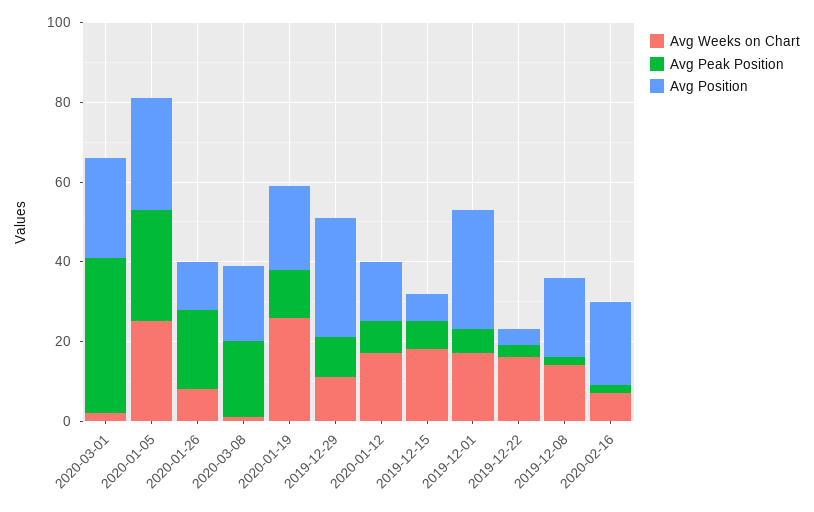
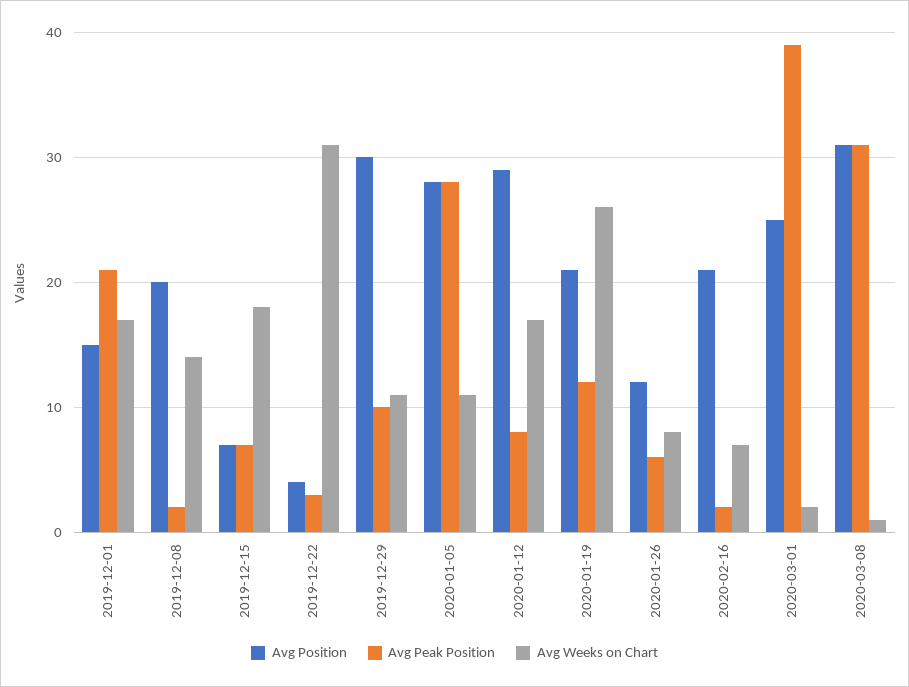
  {
    "Avg Weeks on Chart": {
      "2020-03-01": 2,
-     "2020-01-05": 25,
+     "2020-01-05": 11,
      "2020-01-26": 8,
      "2020-03-08": 1,
      "2020-01-19": 26,
      "2019-12-29": 11,
      "2020-01-12": 17,
      "2019-12-15": 18,
      "2019-12-01": 17,
-     "2019-12-22": 15,
+     "2019-12-22": 31,
      "2019-12-08": 14,
      "2020-02-16": 7
    },
    "Avg Peak Position": {
      "2020-03-01": 39,
      "2020-01-05": 28,
-     "2020-01-26": 20,
+     "2020-01-26": 6,
-     "2020-03-08": 20,
+     "2020-03-08": 31,
      "2020-01-19": 12,
      "2019-12-29": 10,
      "2020-01-12": 8,
      "2019-12-15": 7,
-     "2019-12-01": 5,
+     "2019-12-01": 21,
      "2019-12-22": 3,
      "2019-12-08": 2,
      "2020-02-16": 2
    },
    "Avg Position": {
      "2020-03-01": 25,
      "2020-01-05": 28,
      "2020-01-26": 12,
-     "2020-03-08": 20,
+     "2020-03-08": 31,
      "2020-01-19": 21,
      "2019-12-29": 30,
-     "2020-01-12": 15,
+     "2020-01-12": 29,
      "2019-12-15": 7,
-     "2019-12-01": 30,
+     "2019-12-01": 15,
      "2019-12-22": 4,
      "2019-12-08": 20,
      "2020-02-16": 21
    }
  }

